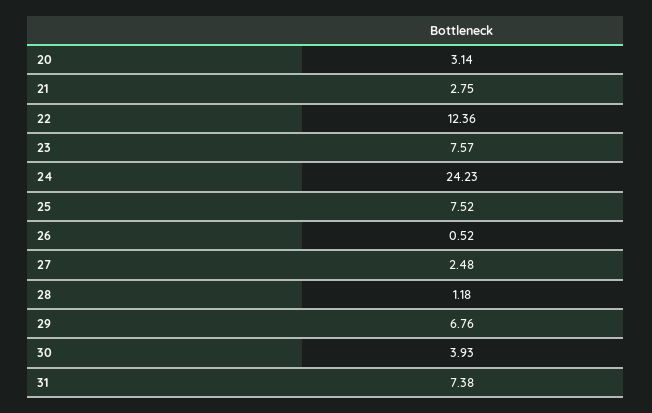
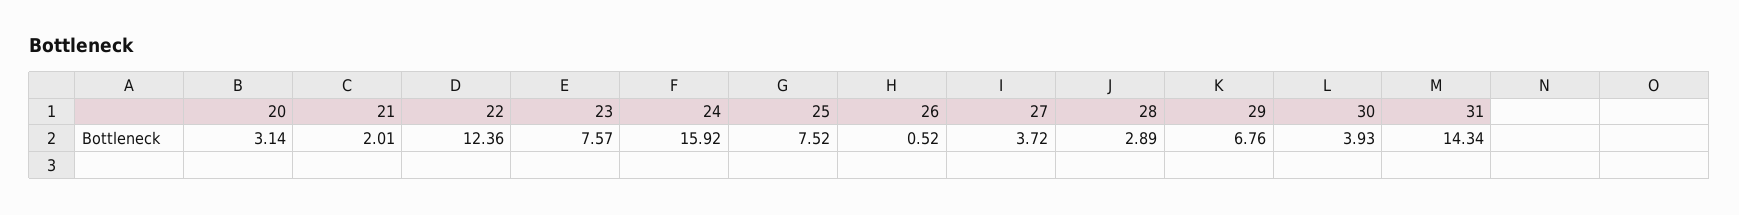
  {
    "20": 3.14,
-   "21": 2.75,
+   "21": 2.01,
    "22": 12.36,
    "23": 7.57,
-   "24": 24.23,
+   "24": 15.92,
    "25": 7.52,
    "26": 0.52,
-   "27": 2.48,
+   "27": 3.72,
-   "28": 1.18,
+   "28": 2.89,
    "29": 6.76,
    "30": 3.93,
-   "31": 7.38
+   "31": 14.34
  }

